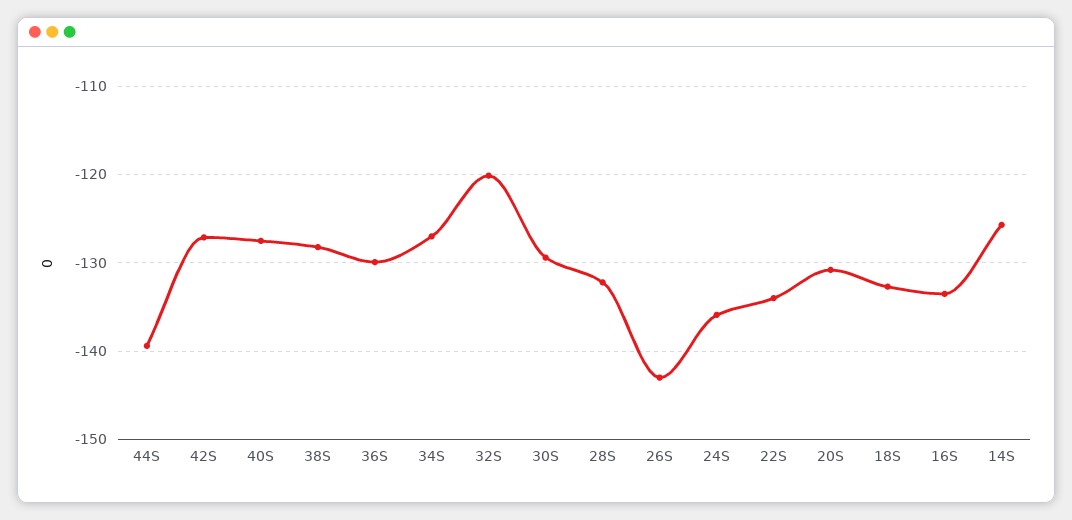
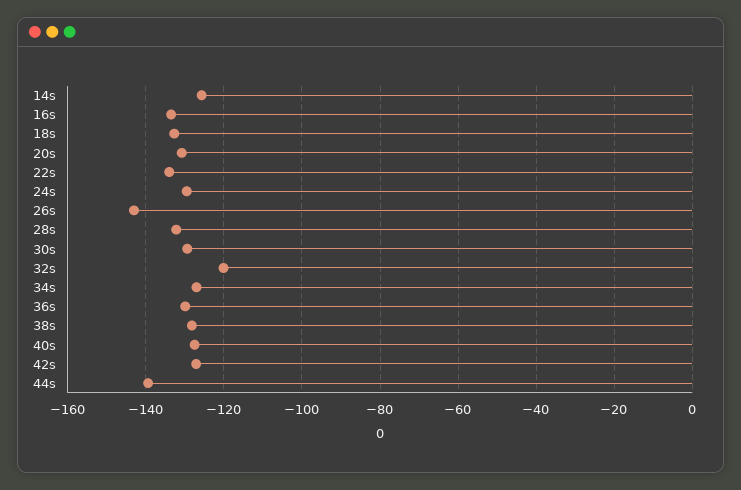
  {
    "44S": -139,
    "42S": -127,
    "40S": -128,
    "38S": -128,
    "36S": -130,
    "34S": -127,
    "32S": -120,
    "30S": -129,
    "28S": -132,
    "26S": -143,
-   "24S": -136,
+   "24S": -130,
    "22S": -134,
    "20S": -131,
    "18S": -133,
    "16S": -134,
    "14S": -126
  }

